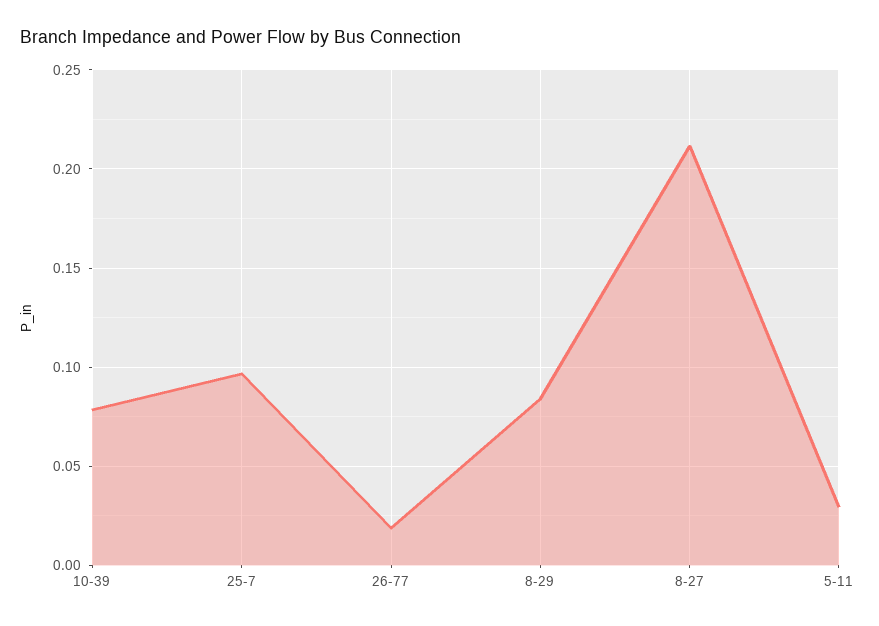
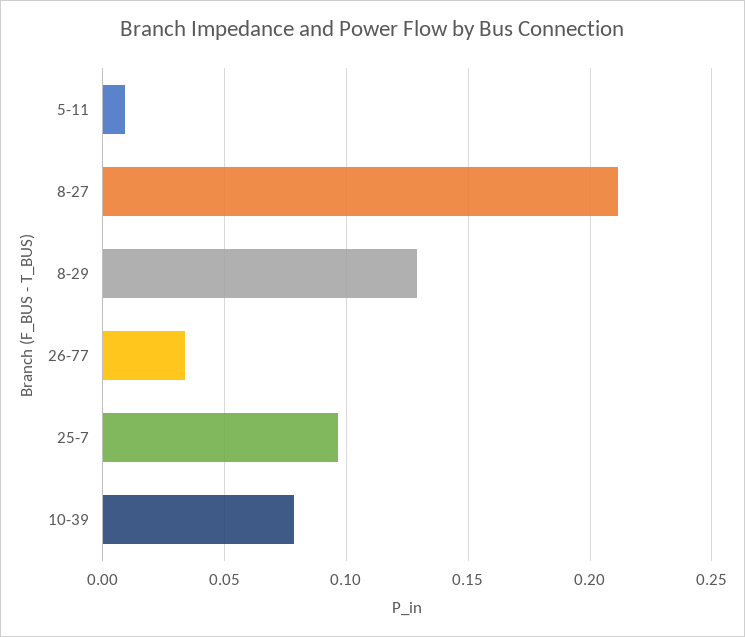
  {
    "10-39": 0.08,
    "25-7": 0.095,
-   "26-77": 0.02,
+   "26-77": 0.035,
-   "8-29": 0.085,
+   "8-29": 0.13,
    "8-27": 0.21,
-   "5-11": 0.03
+   "5-11": 0.01
  }

